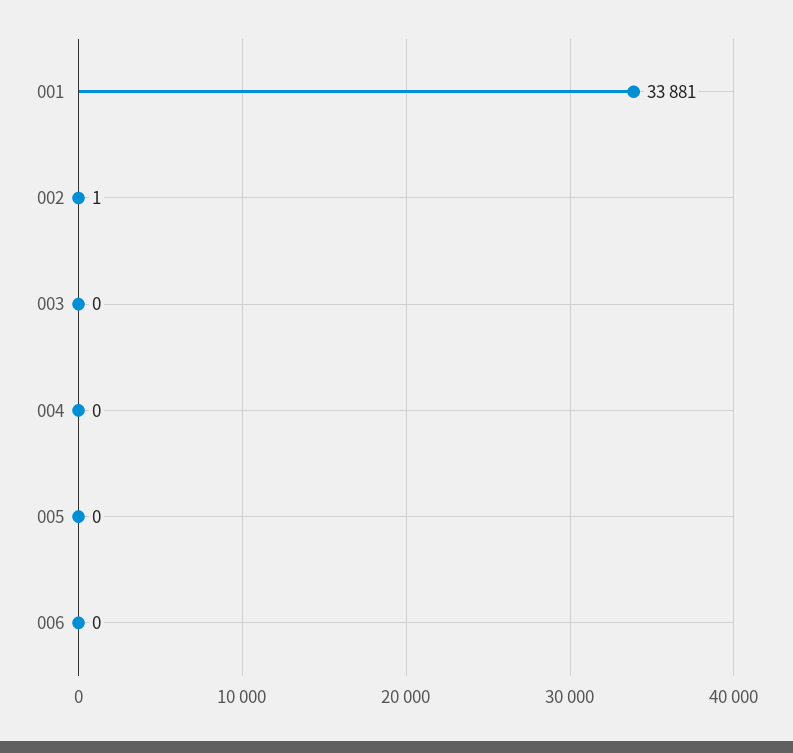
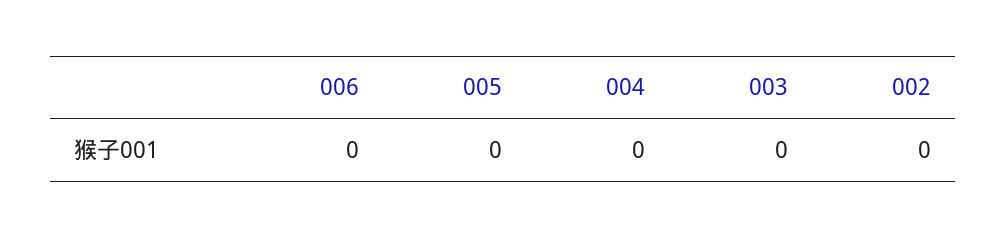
  {
-   "001": 33881,
-   "002": 1,
+   "002": 0,
    "003": 0,
    "004": 0,
    "005": 0,
    "006": 0
  }

